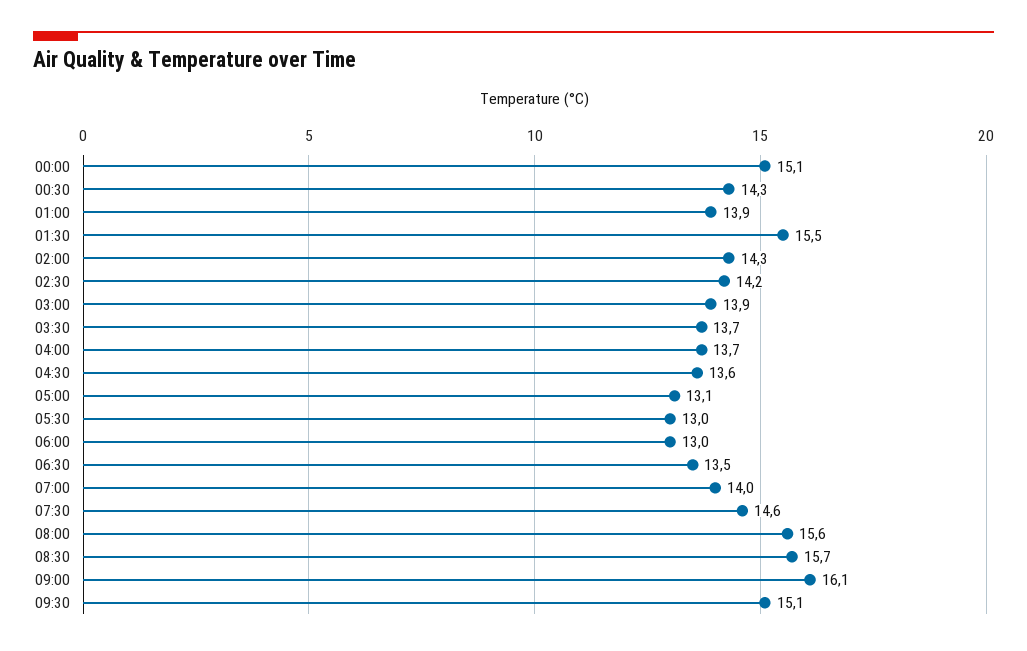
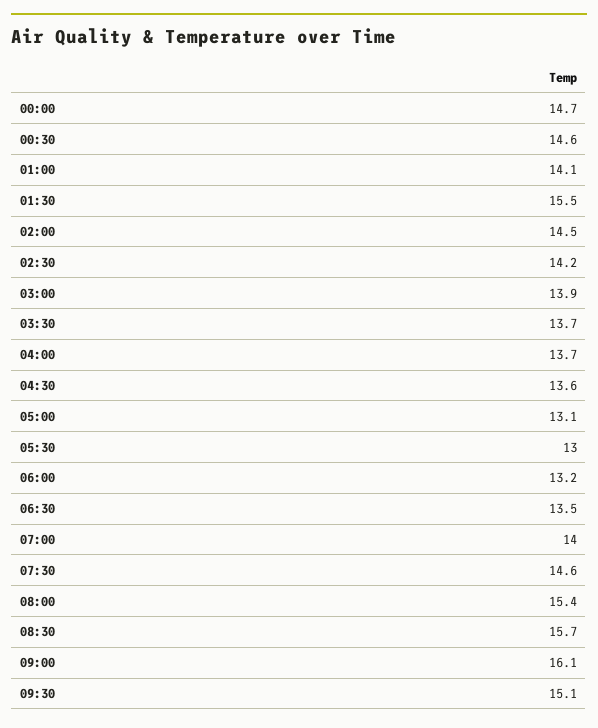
  {
-   "00:00": 15.1,
+   "00:00": 14.7,
-   "00:30": 14.3,
+   "00:30": 14.6,
-   "01:00": 13.9,
+   "01:00": 14.1,
    "01:30": 15.5,
-   "02:00": 14.3,
+   "02:00": 14.5,
    "02:30": 14.2,
    "03:00": 13.9,
    "03:30": 13.7,
    "04:00": 13.7,
    "04:30": 13.6,
    "05:00": 13.1,
    "05:30": 13,
-   "06:00": 13,
+   "06:00": 13.2,
    "06:30": 13.5,
    "07:00": 14,
    "07:30": 14.6,
-   "08:00": 15.6,
+   "08:00": 15.4,
    "08:30": 15.7,
    "09:00": 16.1,
    "09:30": 15.1
  }

